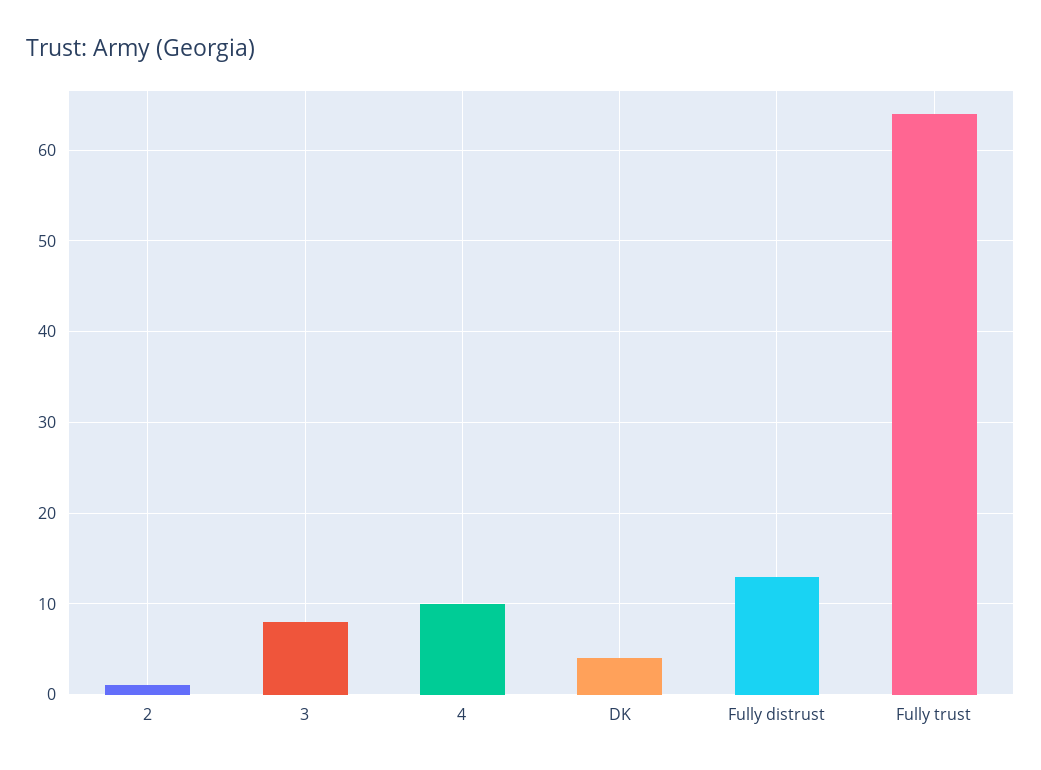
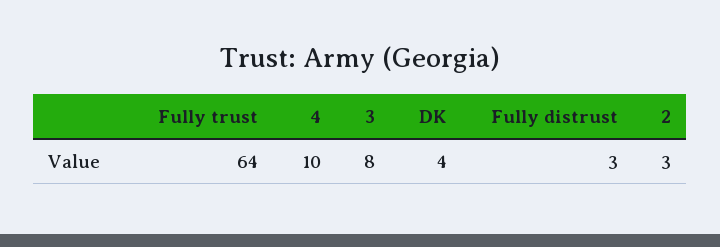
  {
-   "2": 1,
+   "2": 3,
    "3": 8,
    "4": 10,
    "DK": 4,
-   "Fully distrust": 13,
+   "Fully distrust": 3,
    "Fully trust": 64
  }

